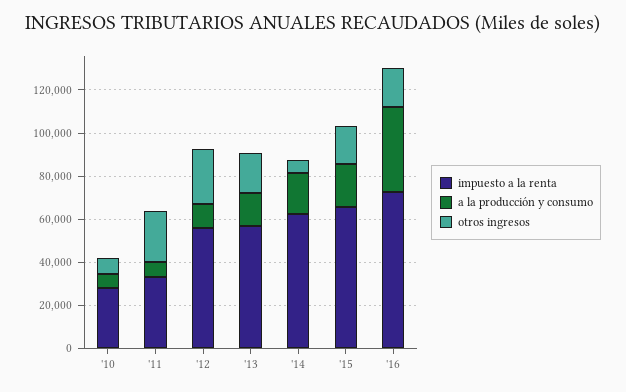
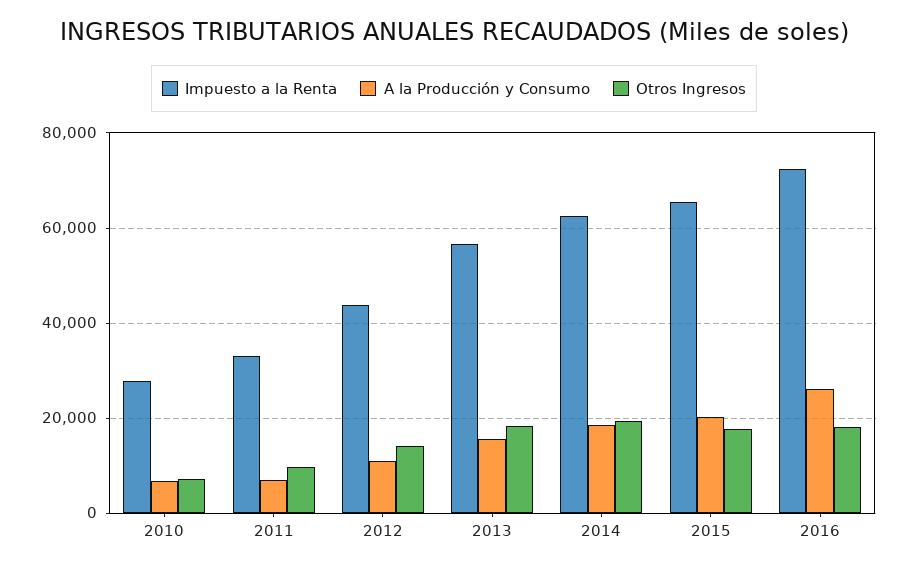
  {
    "impuesto a la renta": {
      "'10": 28000,
      "'11": 34000,
-     "'12": 55000,
+     "'12": 44000,
      "'13": 56000,
      "'14": 62000,
      "'15": 66000,
      "'16": 72000
    },
    "a la producción y consumo": {
      "'10": 6000,
      "'11": 6000,
      "'12": 12000,
      "'13": 16000,
      "'14": 18000,
      "'15": 20000,
-     "'16": 40000
+     "'16": 26000
    },
    "otros ingresos": {
      "'10": 8000,
-     "'11": 25000,
+     "'11": 10000,
-     "'12": 25000,
+     "'12": 14000,
      "'13": 18000,
-     "'14": 5000,
+     "'14": 20000,
      "'15": 18000,
      "'16": 18000
    }
  }

